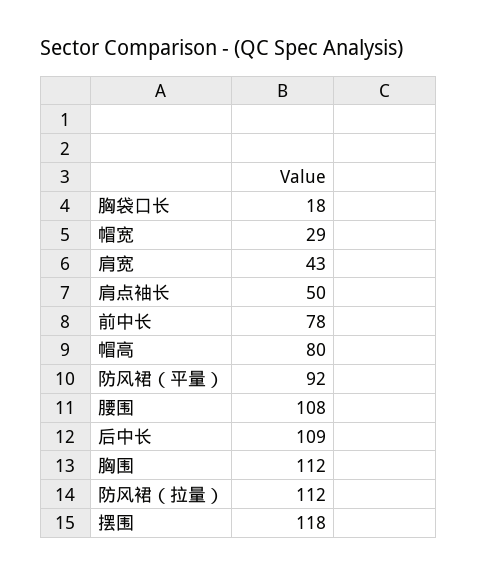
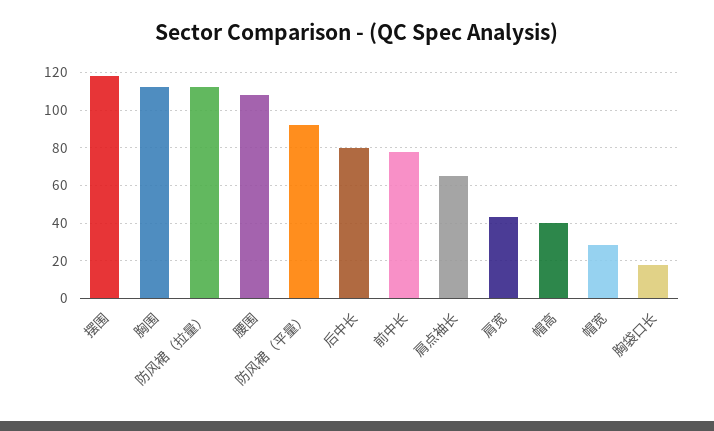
  {
    "胸袋口长": 18,
    "帽宽": 29,
    "肩宽": 43,
-   "肩点袖长": 50,
+   "肩点袖长": 65,
    "前中长": 78,
-   "帽高": 80,
+   "帽高": 40,
    "防风裙（平量）": 92,
    "腰围": 108,
-   "后中长": 109,
+   "后中长": 80,
    "胸围": 112,
    "防风裙（拉量）": 112,
    "摆围": 118
  }

